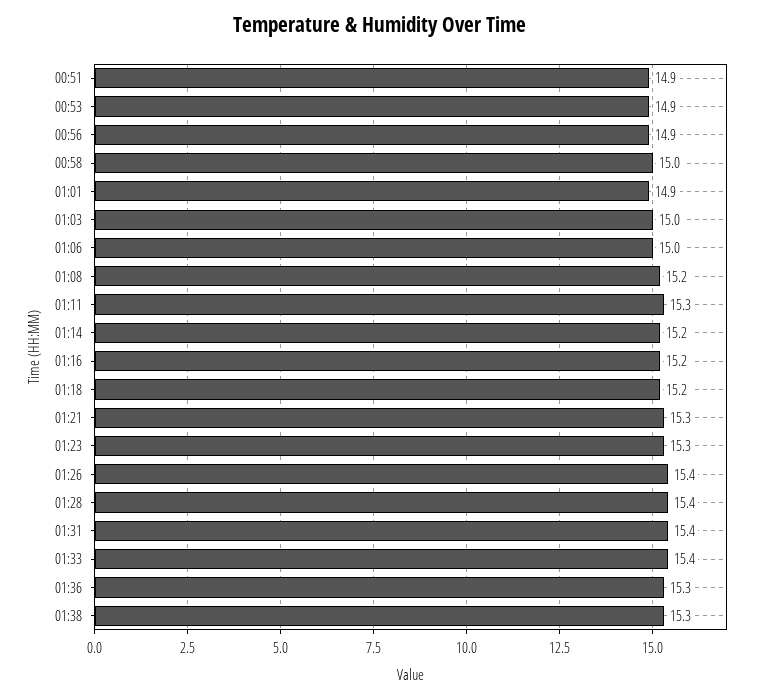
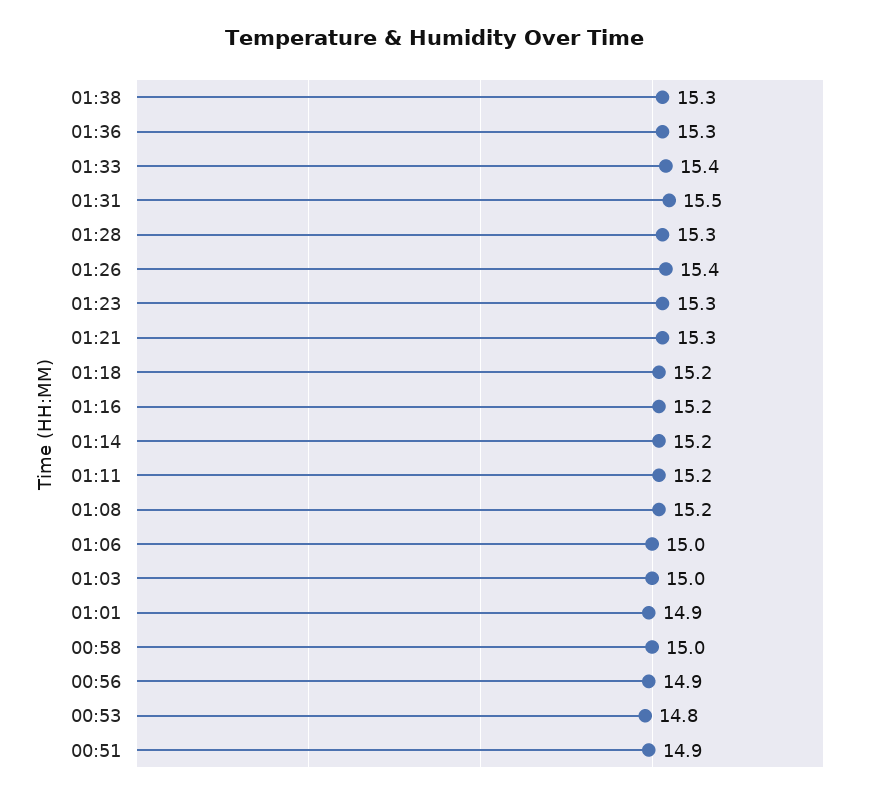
  {
    "00:51": 14.9,
-   "00:53": 14.9,
+   "00:53": 14.8,
    "00:56": 14.9,
    "00:58": 15,
    "01:01": 14.9,
    "01:03": 15,
    "01:06": 15,
    "01:08": 15.2,
-   "01:11": 15.3,
+   "01:11": 15.2,
    "01:14": 15.2,
    "01:16": 15.2,
    "01:18": 15.2,
    "01:21": 15.3,
    "01:23": 15.3,
    "01:26": 15.4,
-   "01:28": 15.4,
+   "01:28": 15.3,
-   "01:31": 15.4,
+   "01:31": 15.5,
    "01:33": 15.4,
    "01:36": 15.3,
    "01:38": 15.3
  }

